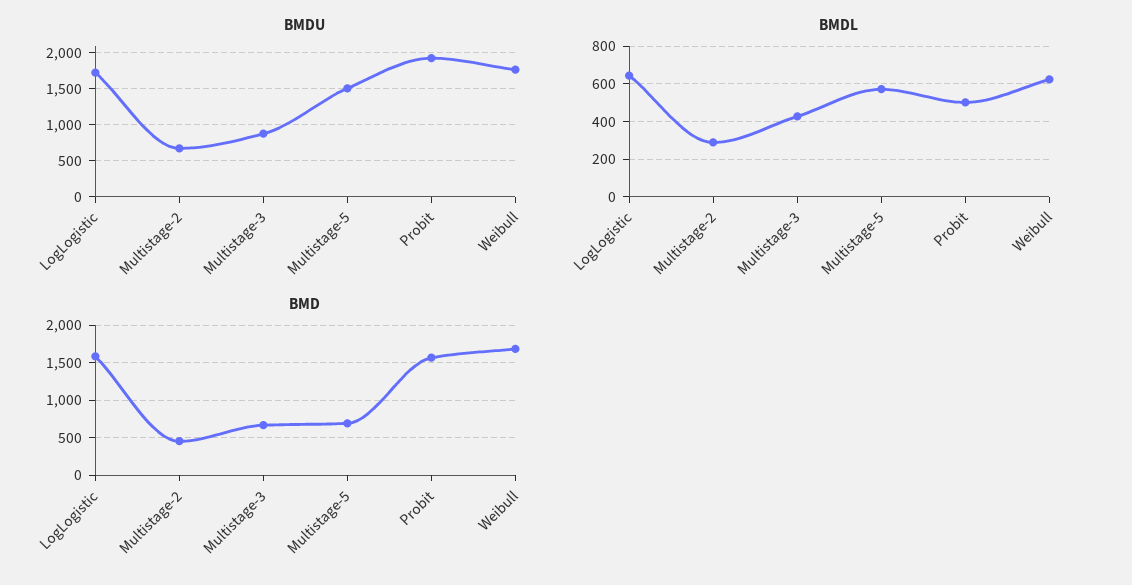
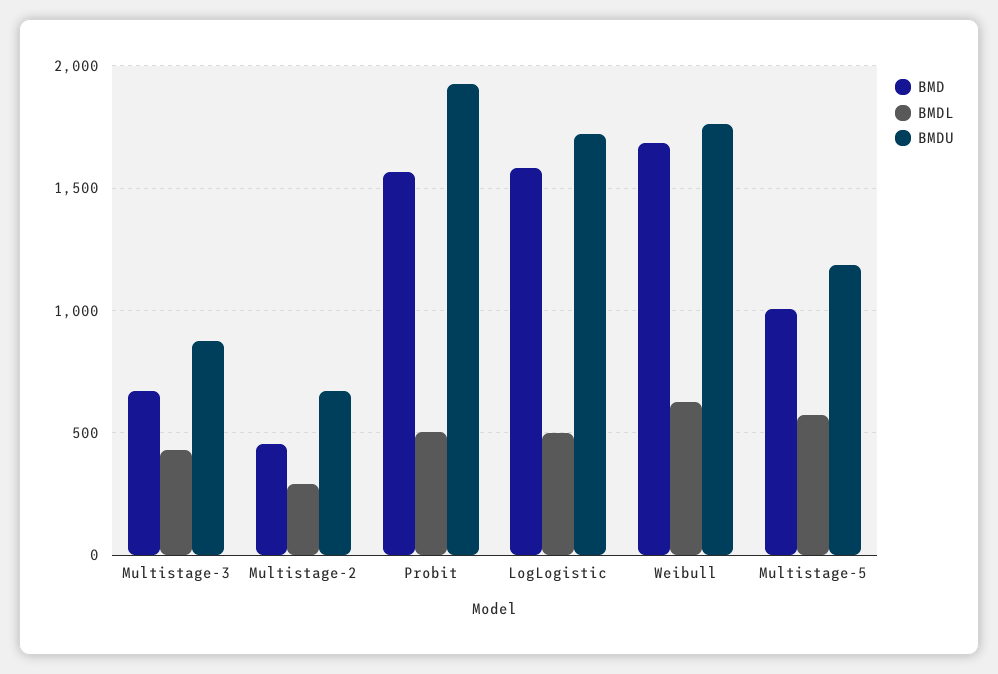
  {
    "BMDU": {
      "LogLogistic": 1700,
      "Multistage-2": 650,
      "Multistage-3": 900,
-     "Multistage-5": 1500,
+     "Multistage-5": 1200,
      "Probit": 1900,
      "Weibull": 1750
    },
    "BMDL": {
-     "LogLogistic": 650,
+     "LogLogistic": 500,
      "Multistage-2": 300,
      "Multistage-3": 450,
      "Multistage-5": 550,
      "Probit": 500,
      "Weibull": 600
    },
    "BMD": {
      "LogLogistic": 1600,
      "Multistage-2": 450,
      "Multistage-3": 650,
-     "Multistage-5": 700,
+     "Multistage-5": 1000,
      "Probit": 1550,
      "Weibull": 1700
    }
  }

